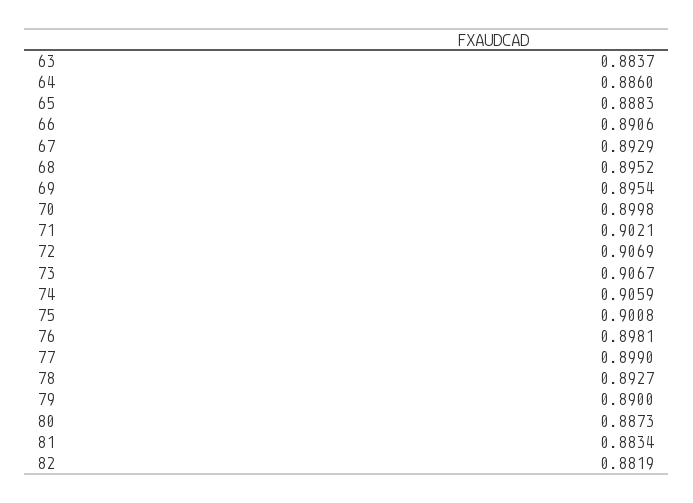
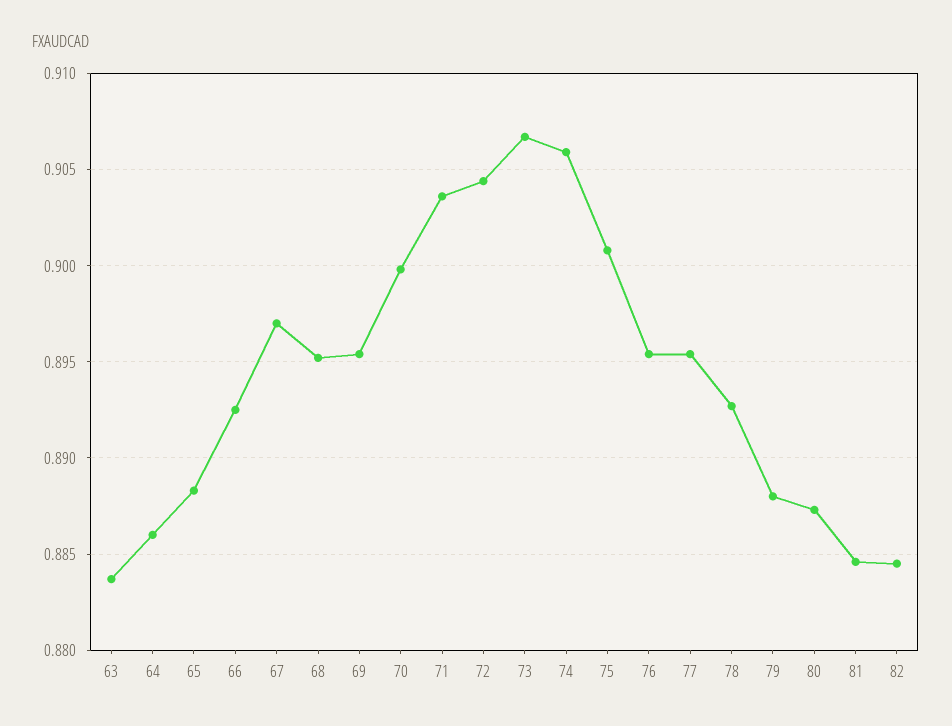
  {
    "63": 0.8837,
    "64": 0.886,
    "65": 0.8883,
-   "66": 0.8906,
+   "66": 0.8925,
-   "67": 0.8929,
+   "67": 0.897,
    "68": 0.8952,
    "69": 0.8954,
    "70": 0.8998,
-   "71": 0.9021,
+   "71": 0.9035,
-   "72": 0.9069,
+   "72": 0.9045,
    "73": 0.9067,
    "74": 0.9059,
    "75": 0.9008,
-   "76": 0.8981,
+   "76": 0.8955,
-   "77": 0.899,
+   "77": 0.8955,
    "78": 0.8927,
-   "79": 0.89,
+   "79": 0.888,
    "80": 0.8873,
-   "81": 0.8834,
+   "81": 0.8845,
-   "82": 0.8819
+   "82": 0.8845
  }

